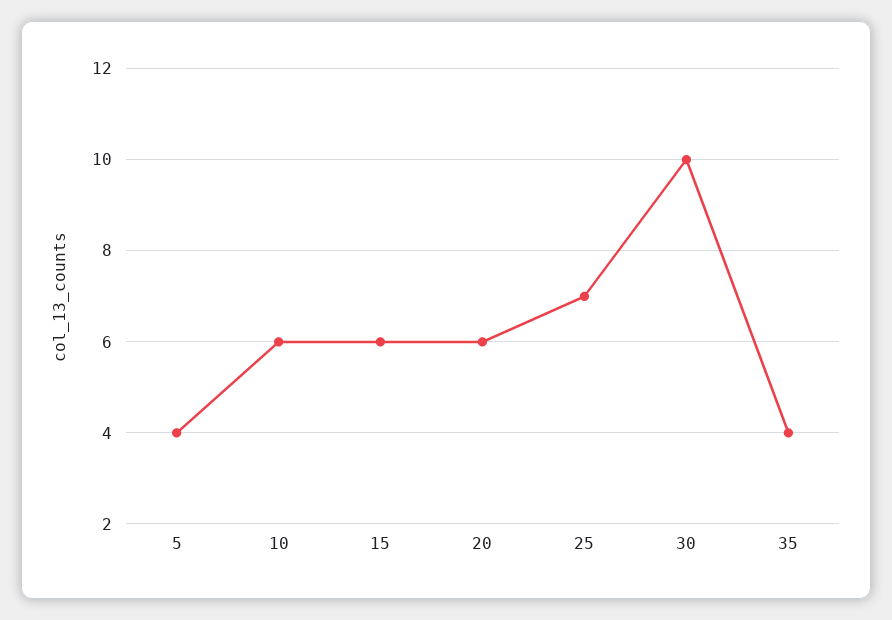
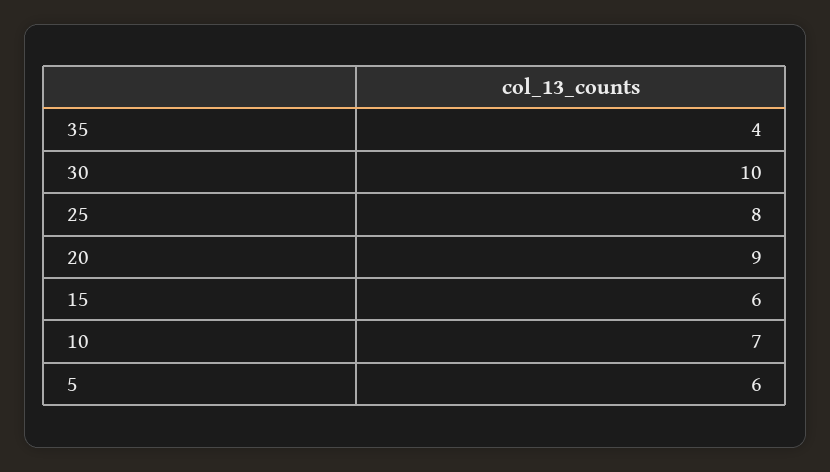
  {
-   "5": 4,
+   "5": 6,
-   "10": 6,
+   "10": 7,
    "15": 6,
-   "20": 6,
+   "20": 9,
-   "25": 7,
+   "25": 8,
    "30": 10,
    "35": 4
  }

